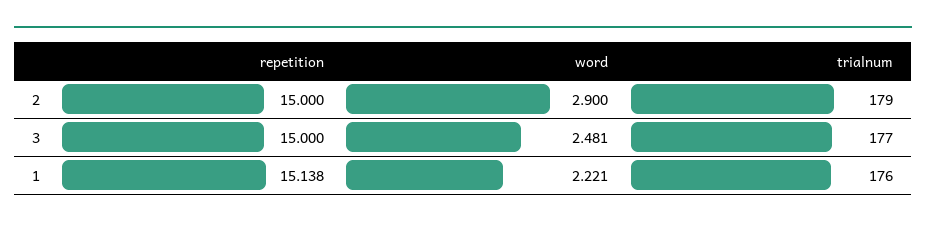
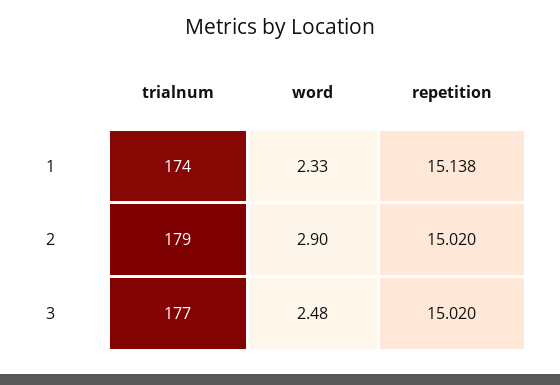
  {
    "repetition": {
-     "2": 15,
+     "2": 15.02,
-     "3": 15,
+     "3": 15.02,
      "1": 15.138
    },
    "word": {
      "2": 2.9,
      "3": 2.481,
-     "1": 2.221
+     "1": 2.33
    },
    "trialnum": {
      "2": 179,
      "3": 177,
-     "1": 176
+     "1": 174
    }
  }

